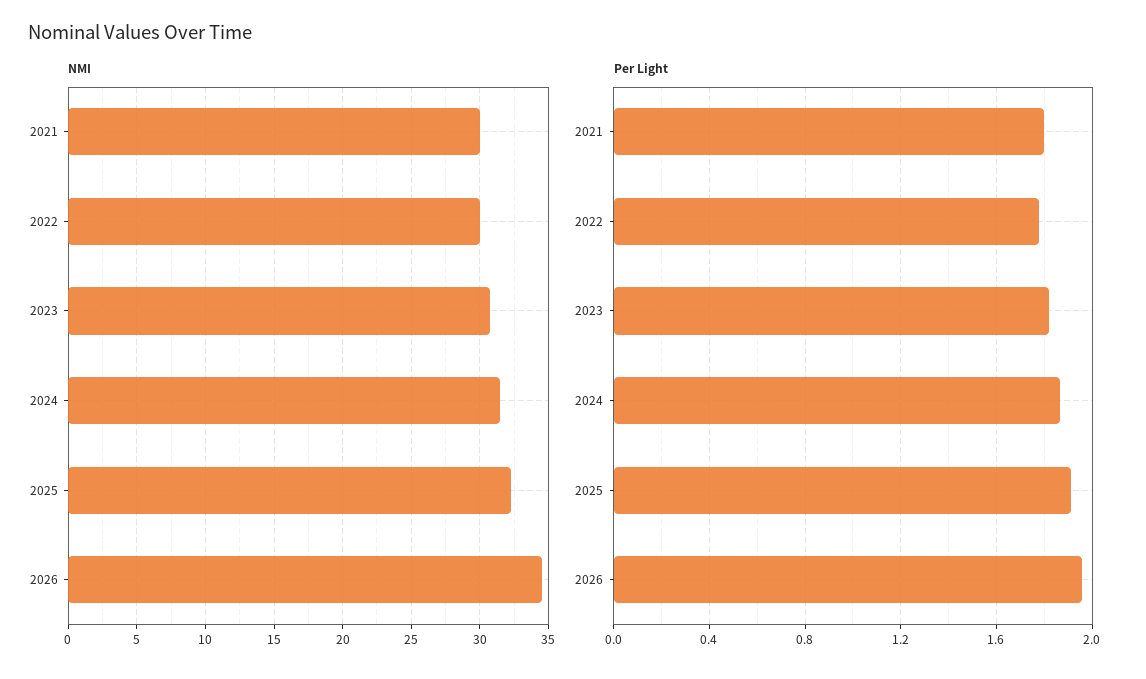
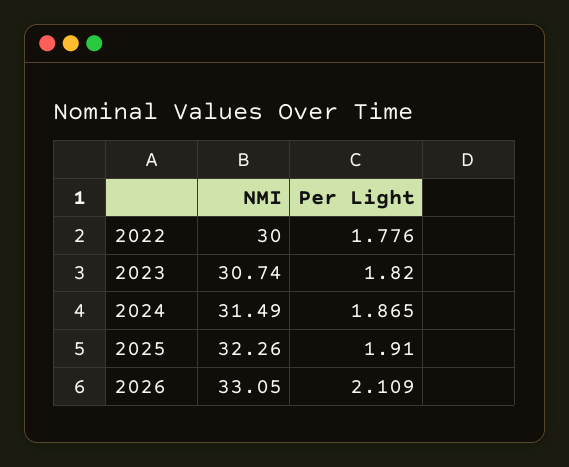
  {
    "NMI": {
-     "2021": 30,
      "2022": 30,
      "2023": 30.74,
      "2024": 31.49,
      "2025": 32.26,
-     "2026": 34.5
+     "2026": 33.05
    },
    "Per Light": {
-     "2021": 1.8,
      "2022": 1.776,
      "2023": 1.82,
      "2024": 1.865,
      "2025": 1.91,
-     "2026": 1.95
+     "2026": 2.109
    }
  }

